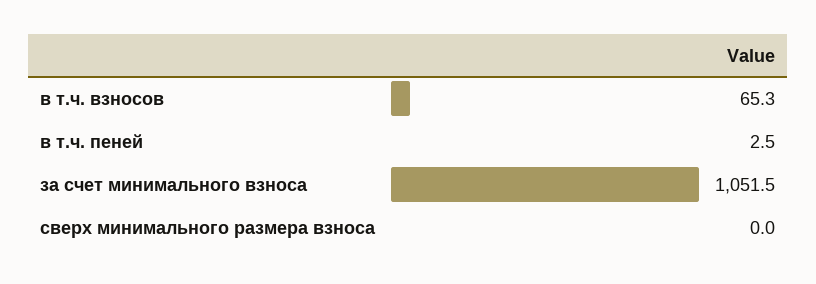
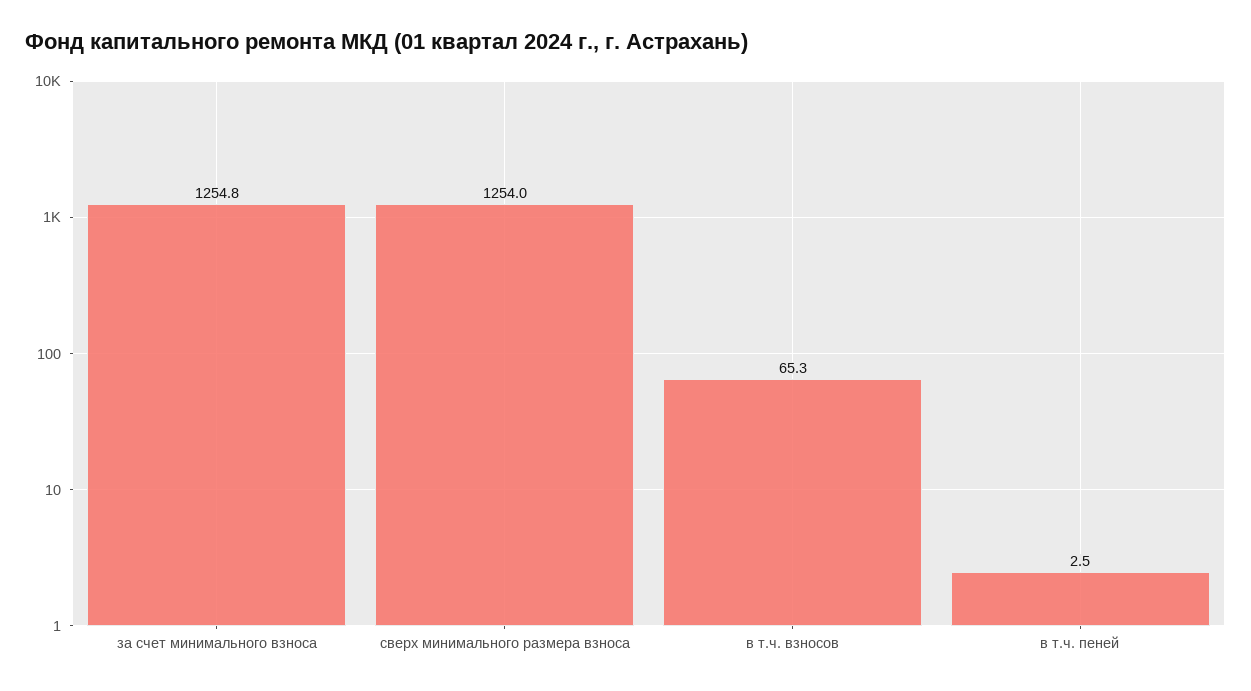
  {
    "в т.ч. взносов": 65.3,
    "в т.ч. пеней": 2.5,
-   "за счет минимального взноса": 1051.5,
+   "за счет минимального взноса": 1254.8,
-   "сверх минимального размера взноса": 0
+   "сверх минимального размера взноса": 1254
  }

